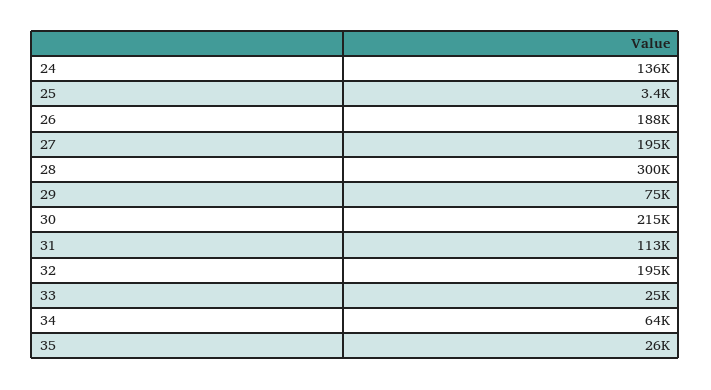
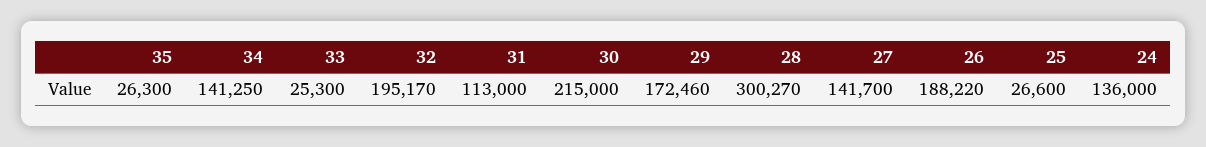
  {
    "24": 136000,
-   "25": 3400,
+   "25": 26600,
    "26": 188220,
-   "27": 195000,
+   "27": 141700,
    "28": 300270,
-   "29": 75000,
+   "29": 172460,
    "30": 215000,
    "31": 113000,
    "32": 195170,
    "33": 25300,
-   "34": 64000,
+   "34": 141250,
    "35": 26300
  }

